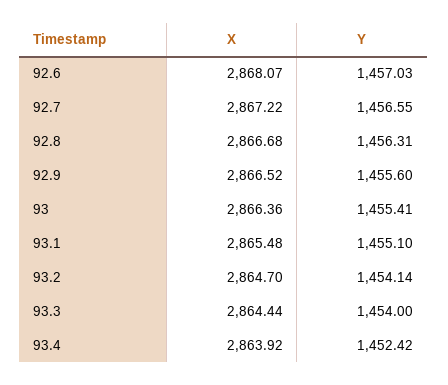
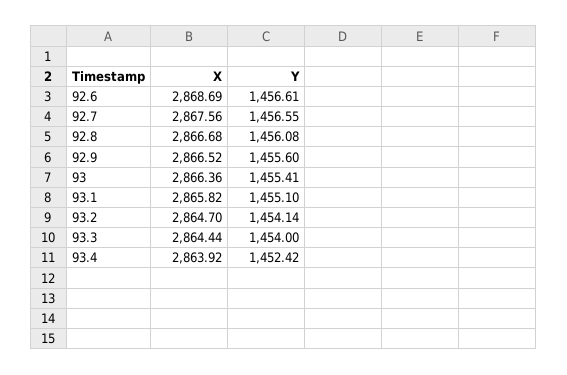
  {
    "X": {
-     "92.6": 2868.07,
+     "92.6": 2868.69,
-     "92.7": 2867.22,
+     "92.7": 2867.56,
      "92.8": 2866.68,
      "92.9": 2866.52,
      "93": 2866.36,
-     "93.1": 2865.48,
+     "93.1": 2865.82,
      "93.2": 2864.7,
      "93.3": 2864.44,
      "93.4": 2863.92
    },
    "Y": {
-     "92.6": 1457.03,
+     "92.6": 1456.61,
      "92.7": 1456.55,
-     "92.8": 1456.31,
+     "92.8": 1456.08,
      "92.9": 1455.6,
      "93": 1455.41,
      "93.1": 1455.1,
      "93.2": 1454.14,
      "93.3": 1454,
      "93.4": 1452.42
    }
  }

